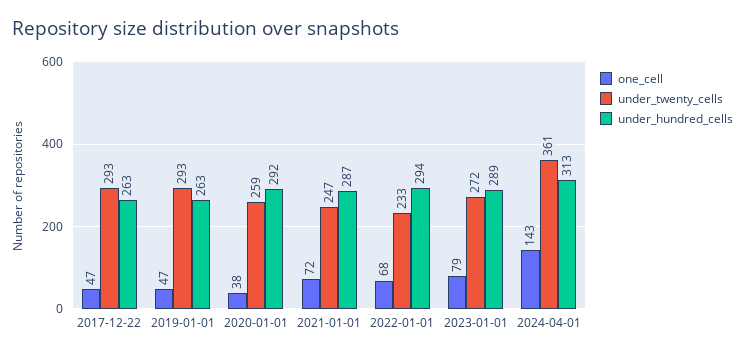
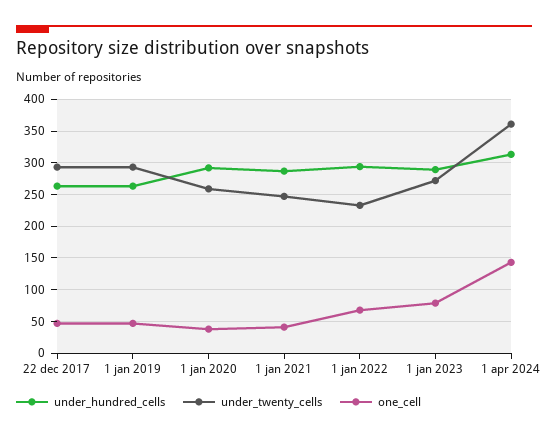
  {
    "one_cell": {
      "2017-12-22": 47,
      "2019-01-01": 47,
      "2020-01-01": 38,
-     "2021-01-01": 72,
+     "2021-01-01": 40,
      "2022-01-01": 68,
      "2023-01-01": 79,
      "2024-04-01": 143
    },
    "under_twenty_cells": {
      "2017-12-22": 293,
      "2019-01-01": 293,
      "2020-01-01": 259,
      "2021-01-01": 247,
      "2022-01-01": 233,
      "2023-01-01": 272,
      "2024-04-01": 361
    },
    "under_hundred_cells": {
      "2017-12-22": 263,
      "2019-01-01": 263,
      "2020-01-01": 292,
      "2021-01-01": 287,
      "2022-01-01": 294,
      "2023-01-01": 289,
      "2024-04-01": 313
    }
  }

